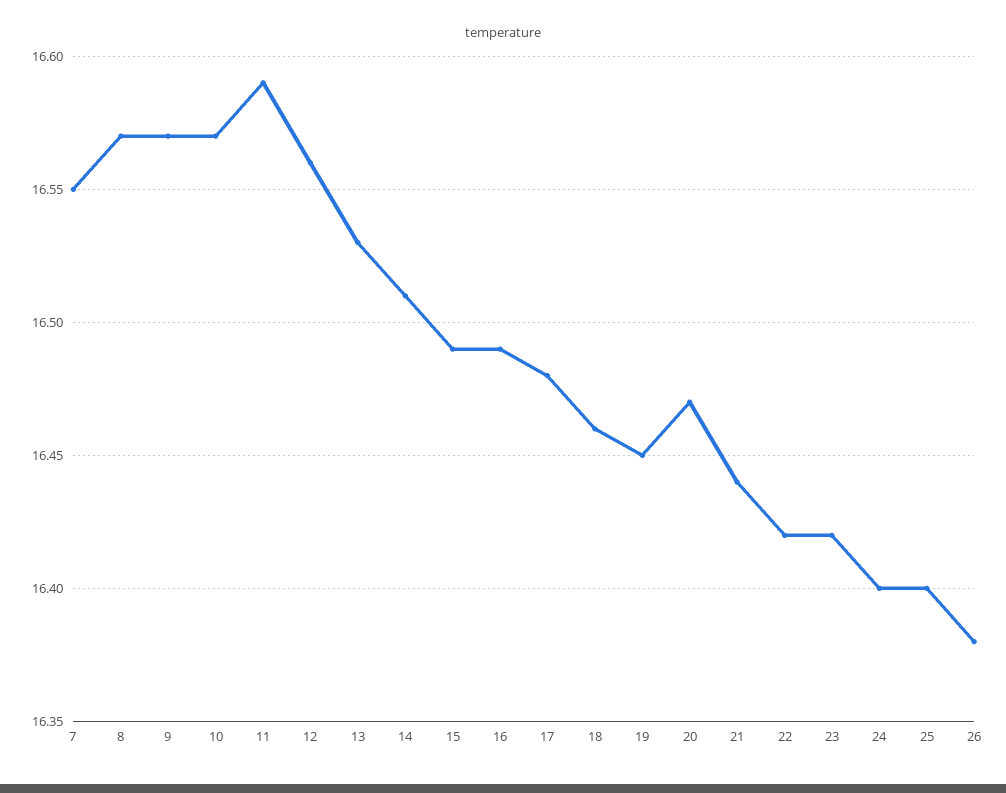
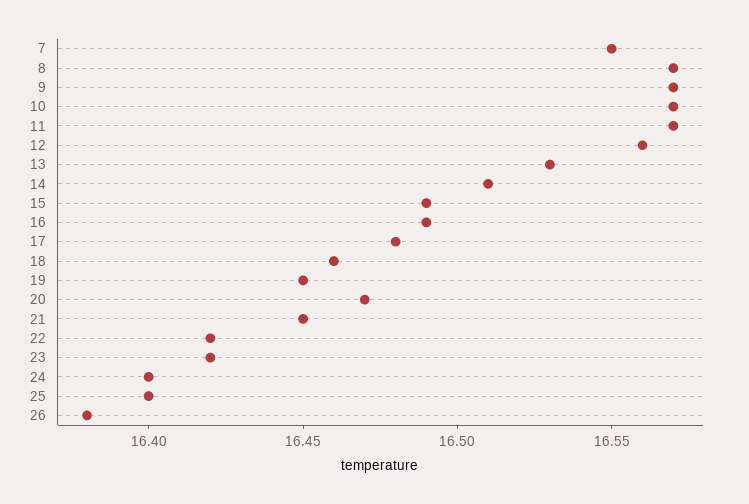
  {
    "7": 16.55,
    "8": 16.57,
    "9": 16.57,
    "10": 16.57,
-   "11": 16.59,
+   "11": 16.57,
    "12": 16.56,
    "13": 16.53,
    "14": 16.51,
    "15": 16.49,
    "16": 16.49,
    "17": 16.48,
    "18": 16.46,
    "19": 16.45,
    "20": 16.47,
-   "21": 16.44,
+   "21": 16.45,
    "22": 16.42,
    "23": 16.42,
    "24": 16.4,
    "25": 16.4,
    "26": 16.38
  }

